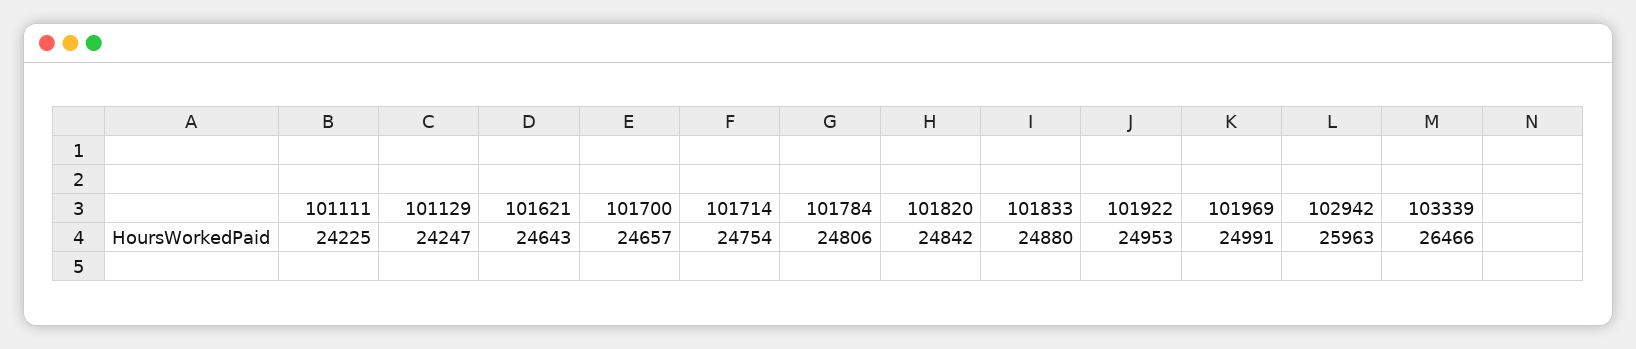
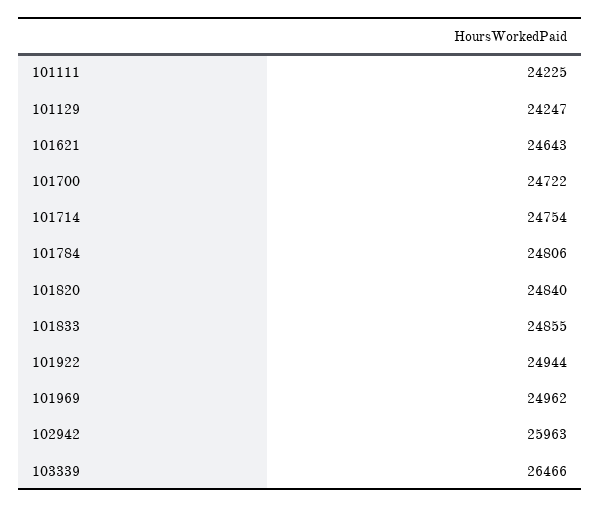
  {
    "101111": 24225,
    "101129": 24247,
    "101621": 24643,
-   "101700": 24657,
+   "101700": 24722,
    "101714": 24754,
    "101784": 24806,
-   "101820": 24842,
+   "101820": 24840,
-   "101833": 24880,
+   "101833": 24855,
-   "101922": 24953,
+   "101922": 24944,
-   "101969": 24991,
+   "101969": 24962,
    "102942": 25963,
    "103339": 26466
  }

